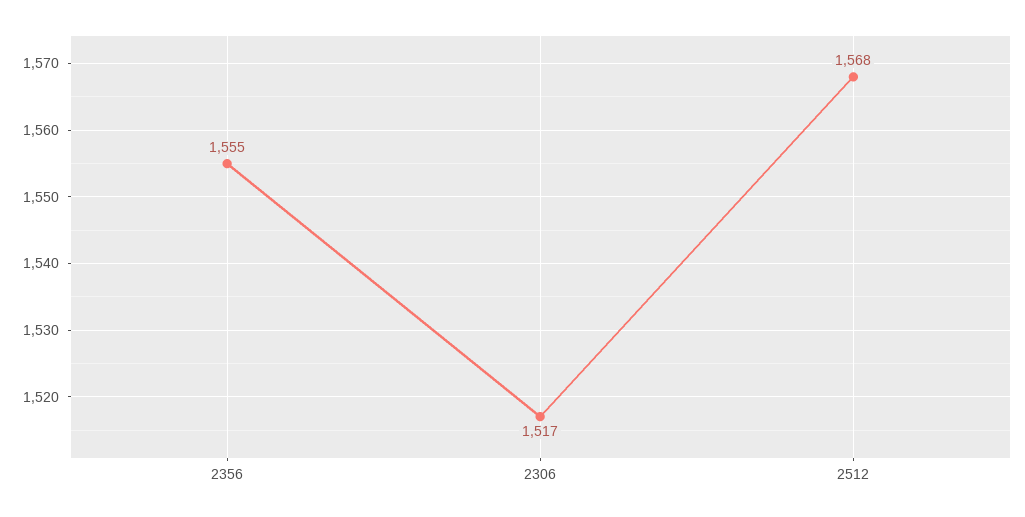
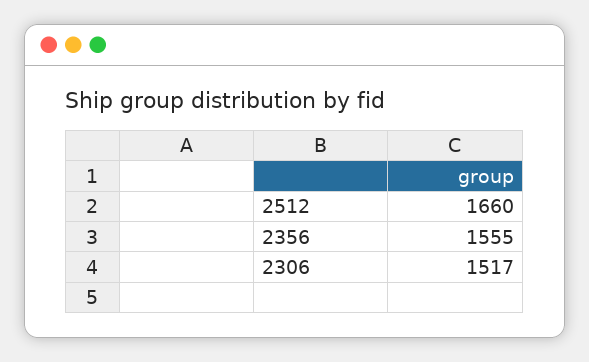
  {
    "2356": 1555,
    "2306": 1517,
-   "2512": 1568
+   "2512": 1660
  }

